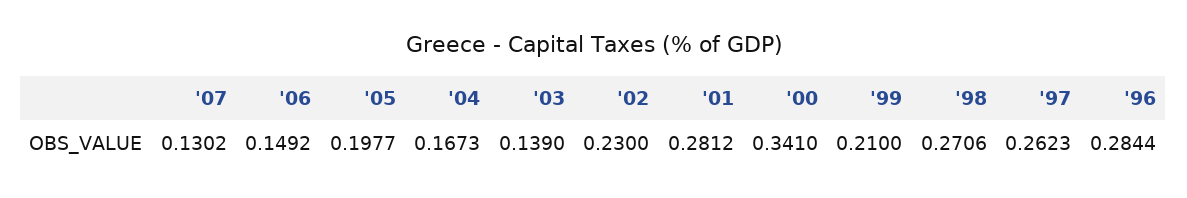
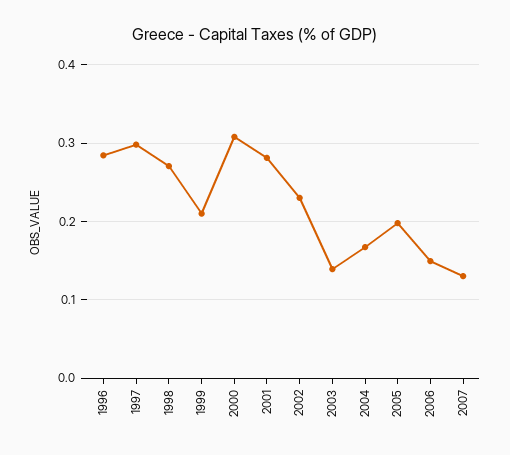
  {
    "'07": 0.1302,
    "'06": 0.1492,
    "'05": 0.1977,
    "'04": 0.1673,
    "'03": 0.139,
    "'02": 0.23,
    "'01": 0.2812,
-   "'00": 0.341,
+   "'00": 0.31,
    "'99": 0.21,
    "'98": 0.2706,
-   "'97": 0.2623,
+   "'97": 0.3,
    "'96": 0.2844
  }

